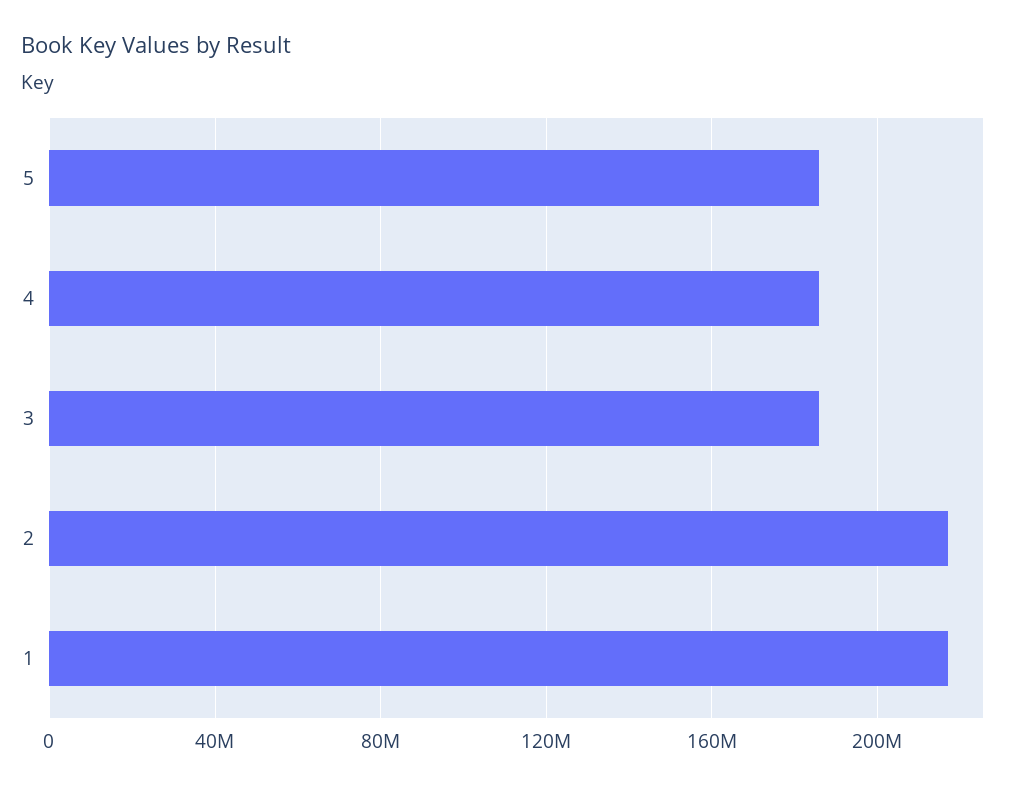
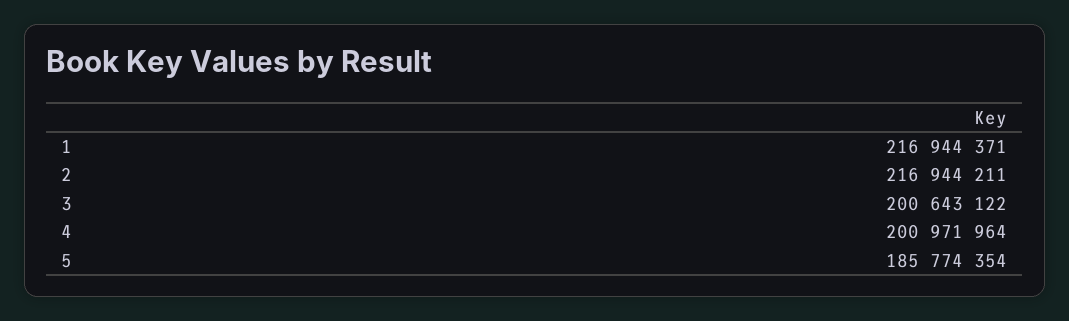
  {
    "5": 185774354,
-   "4": 185000000,
+   "4": 200971964,
-   "3": 185000000,
+   "3": 200643122,
    "2": 216944211,
    "1": 216944371
  }

